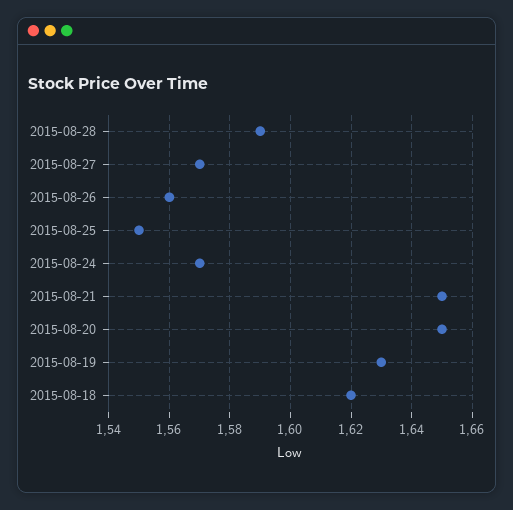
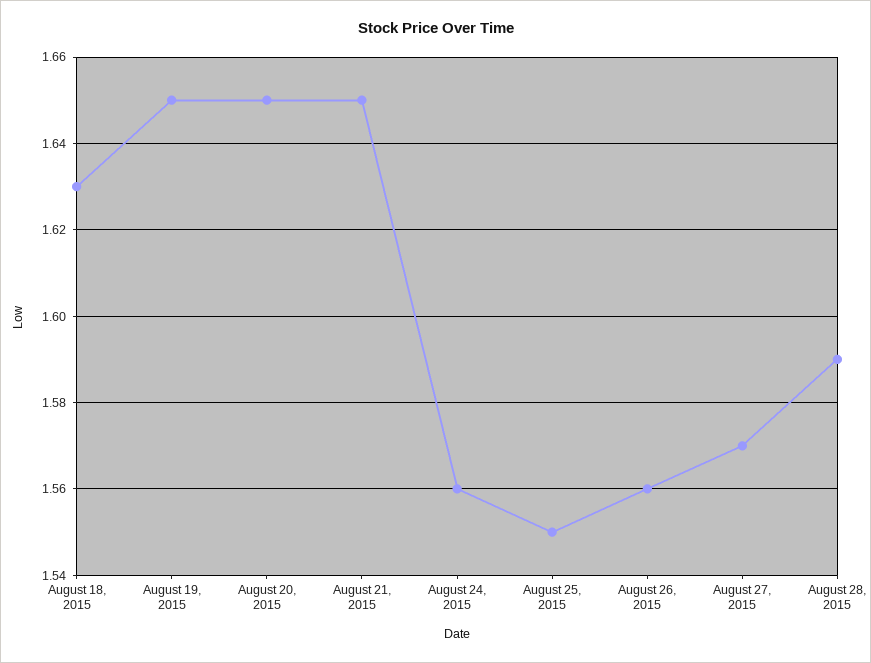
  {
    "2015-08-28": 1.59,
    "2015-08-27": 1.57,
    "2015-08-26": 1.56,
    "2015-08-25": 1.55,
-   "2015-08-24": 1.57,
+   "2015-08-24": 1.56,
    "2015-08-21": 1.65,
    "2015-08-20": 1.65,
-   "2015-08-19": 1.63,
+   "2015-08-19": 1.65,
-   "2015-08-18": 1.62
+   "2015-08-18": 1.63
  }

